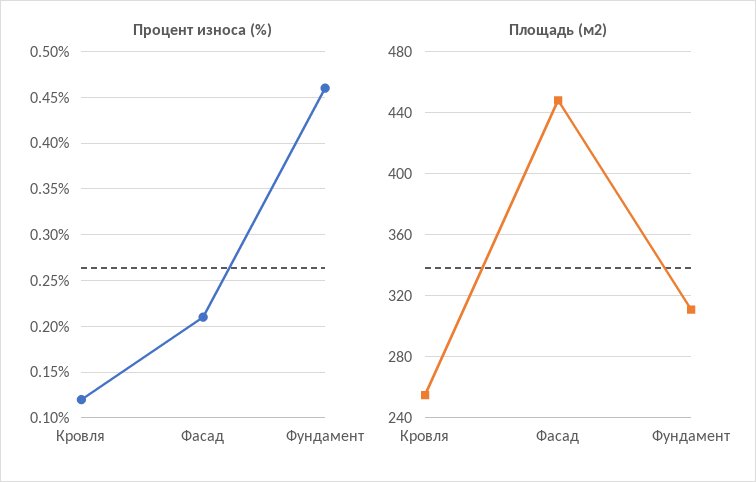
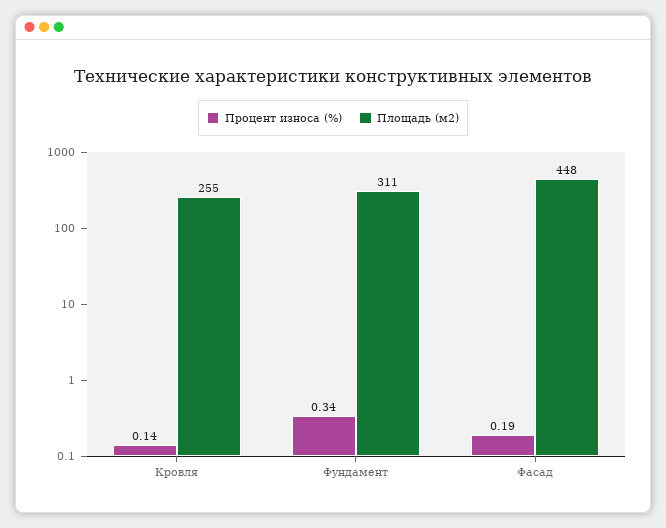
  {
    "Процент износа (%)": {
-     "Кровля": 0.12,
+     "Кровля": 0.14,
-     "Фасад": 0.21,
+     "Фасад": 0.19,
-     "Фундамент": 0.46
+     "Фундамент": 0.34
    },
    "Площадь (м2)": {
      "Кровля": 255,
      "Фасад": 448,
      "Фундамент": 311
    }
  }

